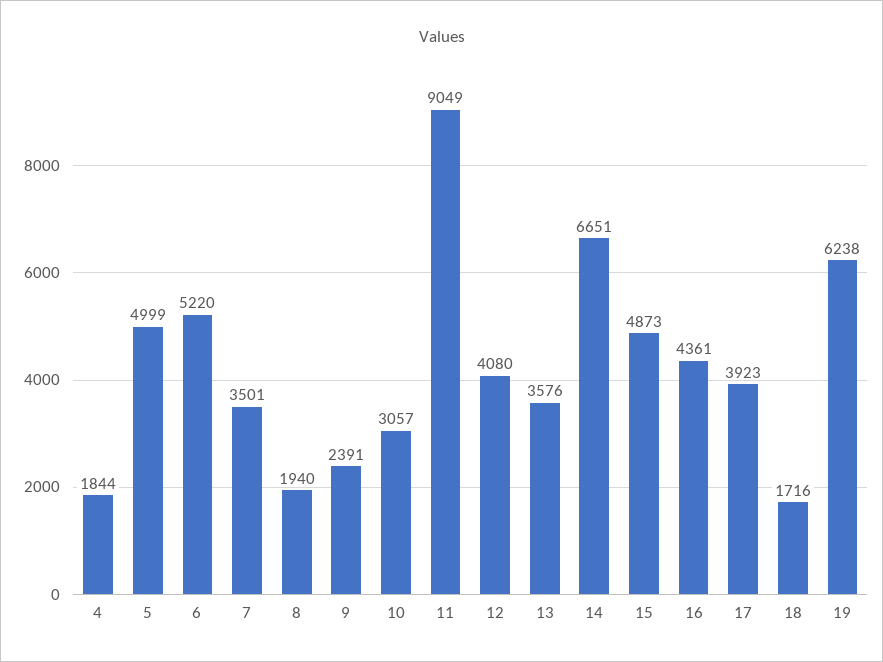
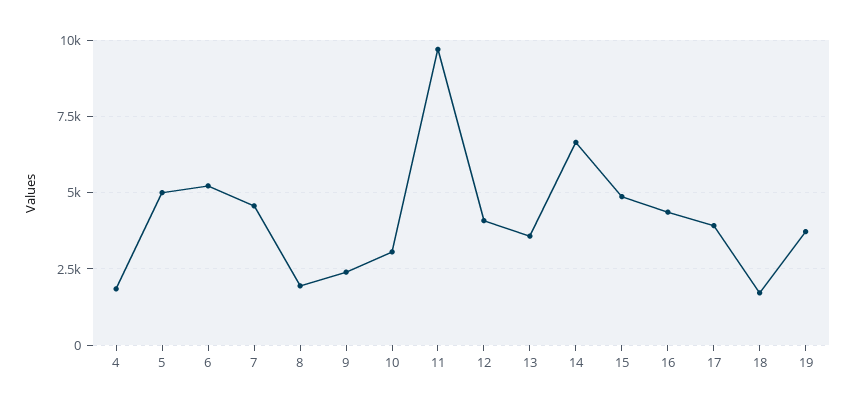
  {
    "4": 1844,
    "5": 4999,
    "6": 5220,
-   "7": 3501,
+   "7": 4500,
    "8": 1940,
    "9": 2391,
    "10": 3057,
-   "11": 9049,
+   "11": 9750,
    "12": 4080,
    "13": 3576,
    "14": 6651,
    "15": 4873,
    "16": 4361,
    "17": 3923,
    "18": 1716,
-   "19": 6238
+   "19": 3750
  }

